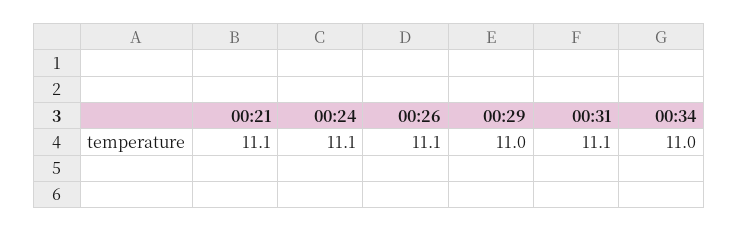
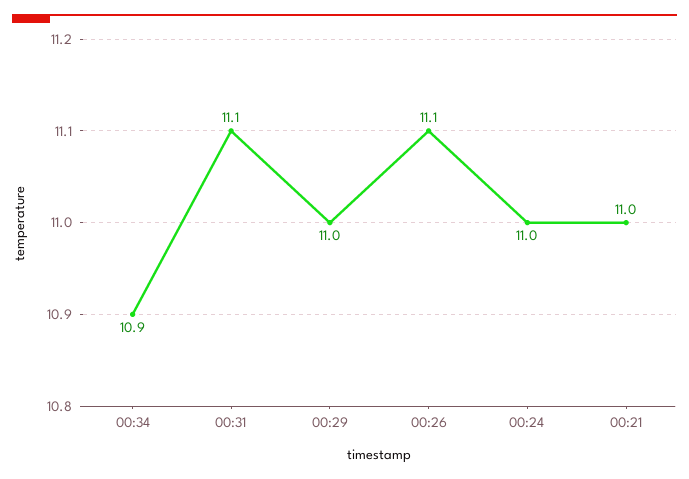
  {
-   "00:21": 11.1,
+   "00:21": 11,
-   "00:24": 11.1,
+   "00:24": 11,
    "00:26": 11.1,
    "00:29": 11,
    "00:31": 11.1,
-   "00:34": 11
+   "00:34": 10.9
  }

